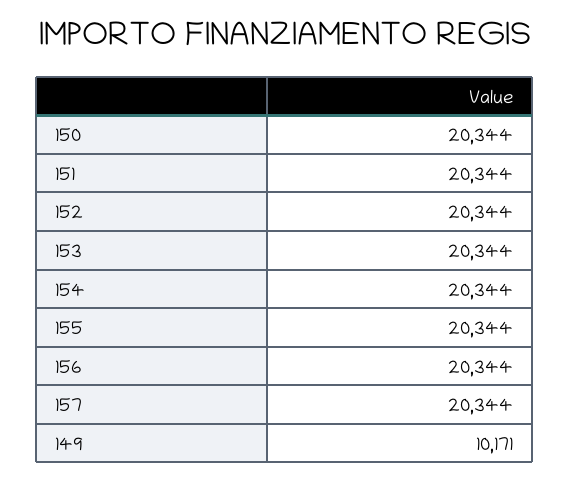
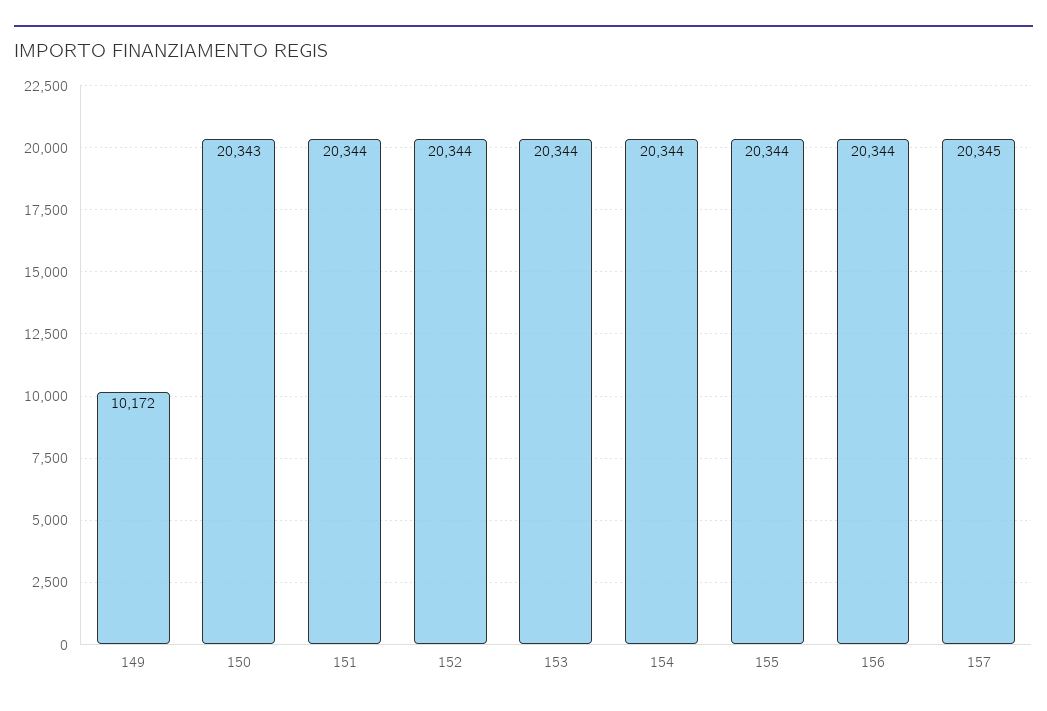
  {
-   "150": 20344,
+   "150": 20343,
    "151": 20344,
    "152": 20344,
    "153": 20344,
    "154": 20344,
    "155": 20344,
    "156": 20344,
-   "157": 20344,
+   "157": 20345,
-   "149": 10171
+   "149": 10172
  }

